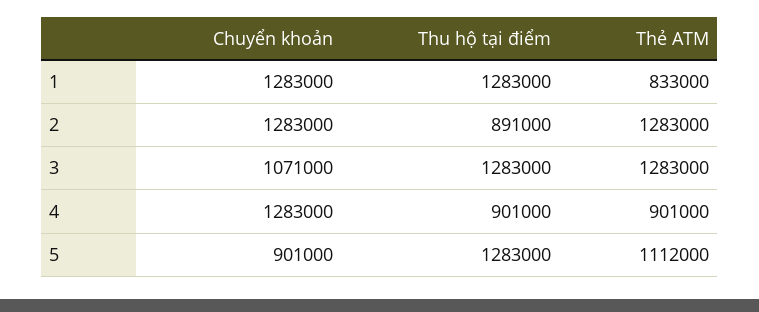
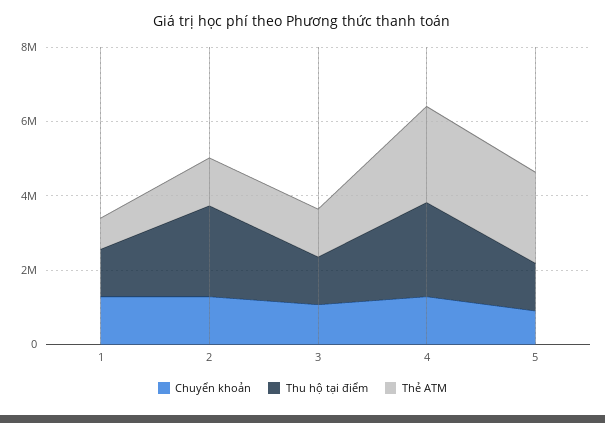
  {
    "Chuyển khoản": {
      "1": 1283000,
      "2": 1283000,
      "3": 1071000,
      "4": 1283000,
      "5": 901000
    },
    "Thu hộ tại điểm": {
      "1": 1283000,
-     "2": 891000,
+     "2": 2500000,
      "3": 1283000,
-     "4": 901000,
+     "4": 2500000,
      "5": 1283000
    },
    "Thẻ ATM": {
      "1": 833000,
      "2": 1283000,
      "3": 1283000,
-     "4": 901000,
+     "4": 2500000,
-     "5": 1112000
+     "5": 2500000
    }
  }

